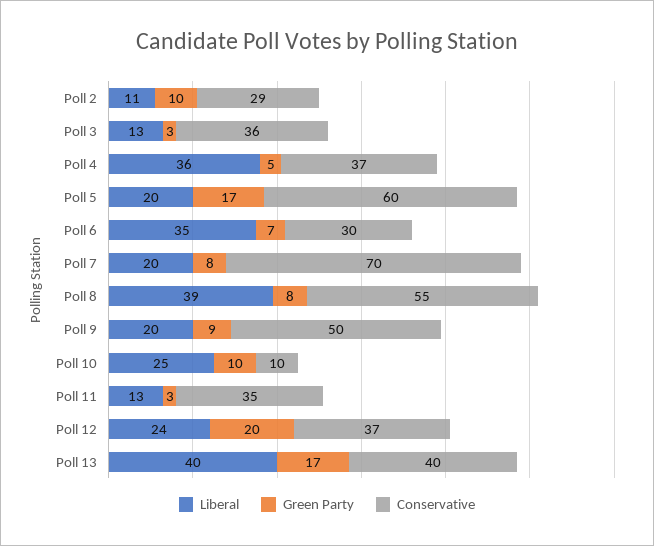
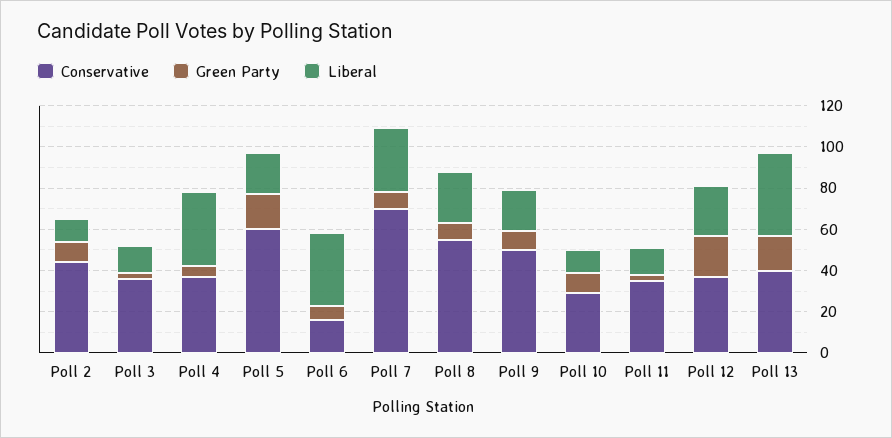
  {
    "Liberal": {
      "Poll 2": 11,
      "Poll 3": 13,
      "Poll 4": 36,
      "Poll 5": 20,
      "Poll 6": 35,
-     "Poll 7": 20,
+     "Poll 7": 30,
-     "Poll 8": 39,
+     "Poll 8": 25,
      "Poll 9": 20,
-     "Poll 10": 25,
+     "Poll 10": 10,
      "Poll 11": 13,
      "Poll 12": 24,
      "Poll 13": 40
    },
    "Green Party": {
      "Poll 2": 10,
      "Poll 3": 3,
      "Poll 4": 5,
      "Poll 5": 17,
      "Poll 6": 7,
      "Poll 7": 8,
      "Poll 8": 8,
      "Poll 9": 9,
      "Poll 10": 10,
      "Poll 11": 3,
      "Poll 12": 20,
      "Poll 13": 17
    },
    "Conservative": {
-     "Poll 2": 29,
+     "Poll 2": 45,
      "Poll 3": 36,
      "Poll 4": 37,
      "Poll 5": 60,
-     "Poll 6": 30,
+     "Poll 6": 15,
      "Poll 7": 70,
      "Poll 8": 55,
      "Poll 9": 50,
-     "Poll 10": 10,
+     "Poll 10": 30,
      "Poll 11": 35,
      "Poll 12": 37,
      "Poll 13": 40
    }
  }

